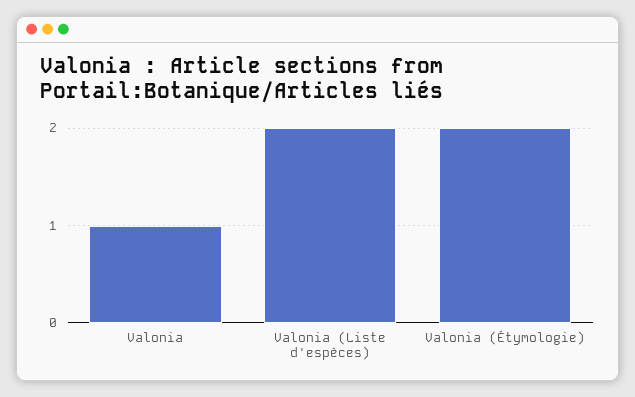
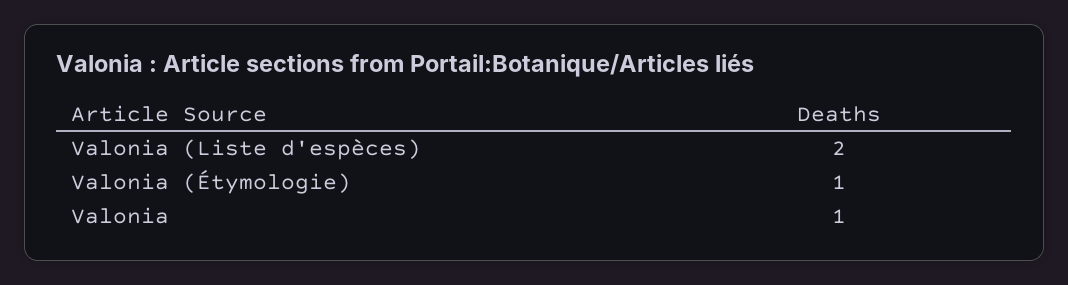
  {
    "Valonia": 1,
    "Valonia (Liste d'espèces)": 2,
-   "Valonia (Étymologie)": 2
+   "Valonia (Étymologie)": 1
  }

